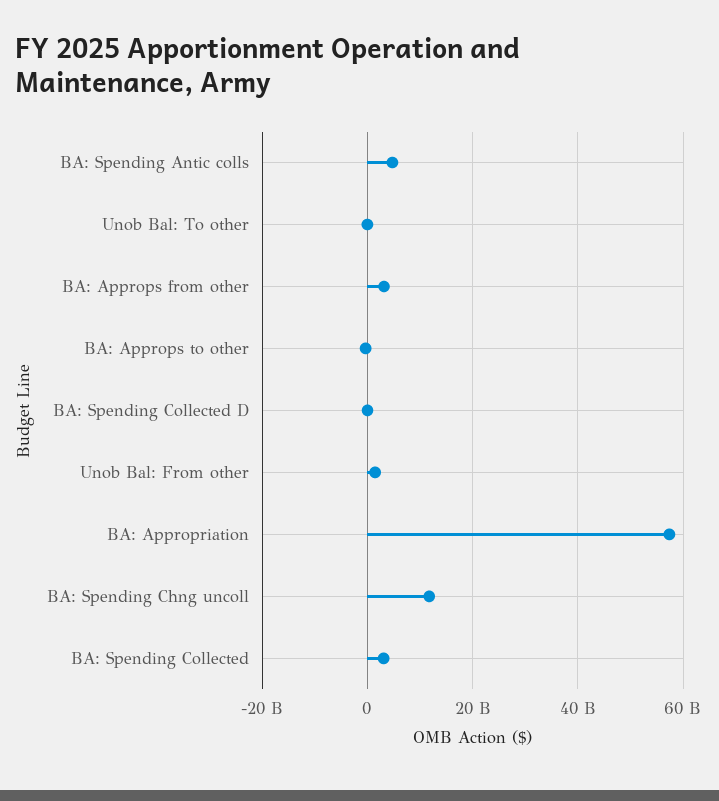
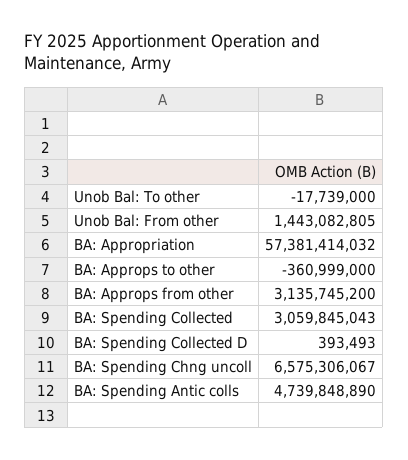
  {
    "BA: Spending Antic colls": 4739848890,
    "Unob Bal: To other": -17739000,
    "BA: Approps from other": 3135745200,
    "BA: Approps to other": -360999000,
    "BA: Spending Collected D": 393493,
    "Unob Bal: From other": 1443082805,
    "BA: Appropriation": 57381414032,
-   "BA: Spending Chng uncoll": 12000000000,
+   "BA: Spending Chng uncoll": 6575306067,
    "BA: Spending Collected": 3059845043
  }

